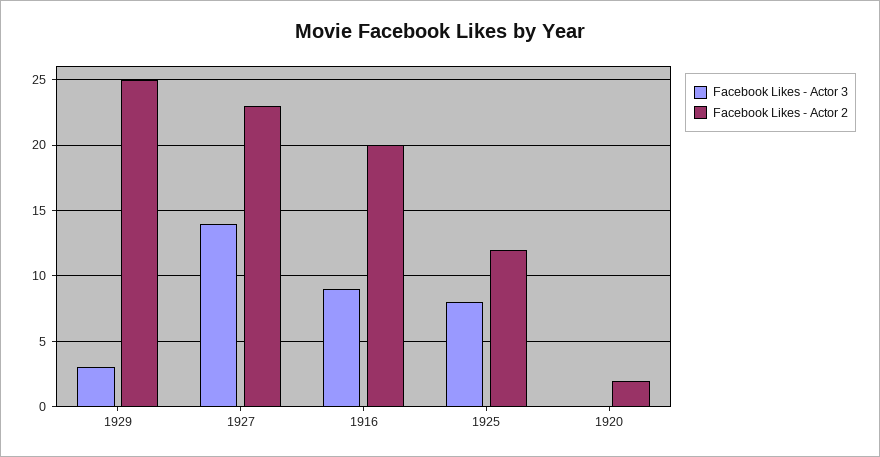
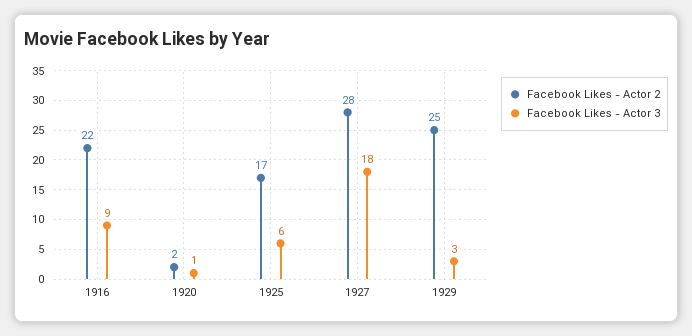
  {
    "Facebook Likes - Actor 3": {
      "1929": 3,
-     "1927": 14,
+     "1927": 18,
      "1916": 9,
-     "1925": 8,
+     "1925": 6,
-     "1920": 0
+     "1920": 1
    },
    "Facebook Likes - Actor 2": {
      "1929": 25,
-     "1927": 23,
+     "1927": 28,
-     "1916": 20,
+     "1916": 22,
-     "1925": 12,
+     "1925": 17,
      "1920": 2
    }
  }

